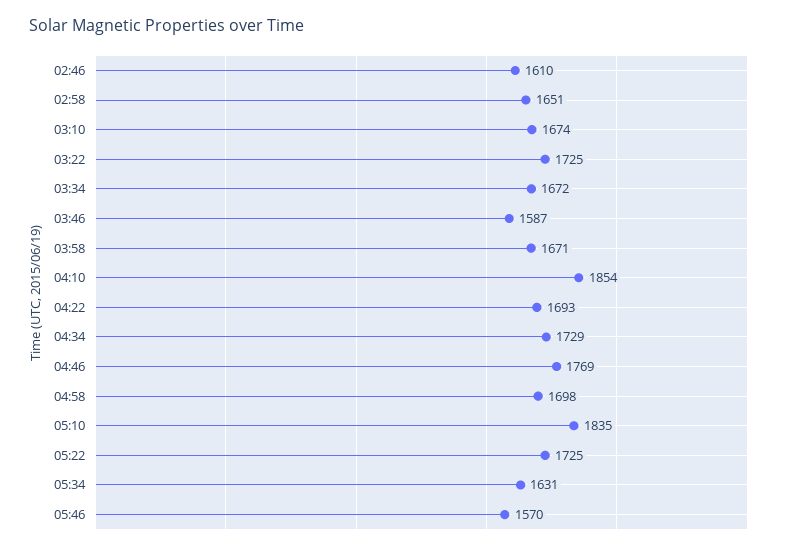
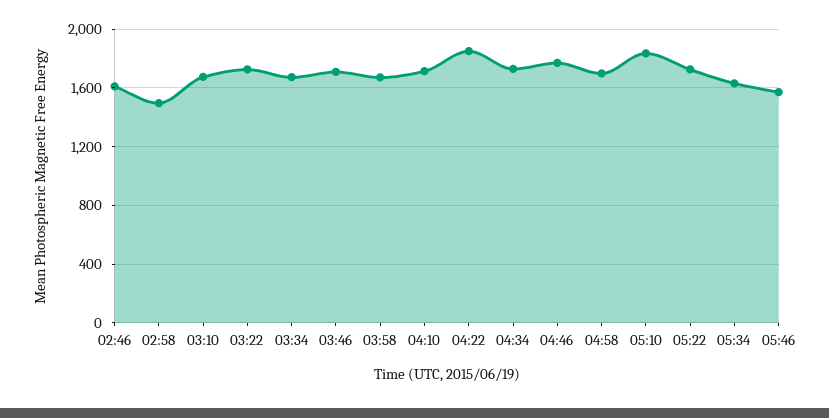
  {
    "02:46": 1610,
-   "02:58": 1651,
+   "02:58": 1500,
    "03:10": 1674,
    "03:22": 1725,
    "03:34": 1672,
-   "03:46": 1587,
+   "03:46": 1700,
    "03:58": 1671,
-   "04:10": 1854,
+   "04:10": 1700,
-   "04:22": 1693,
+   "04:22": 1850,
    "04:34": 1729,
    "04:46": 1769,
    "04:58": 1698,
    "05:10": 1835,
    "05:22": 1725,
    "05:34": 1631,
    "05:46": 1570
  }

